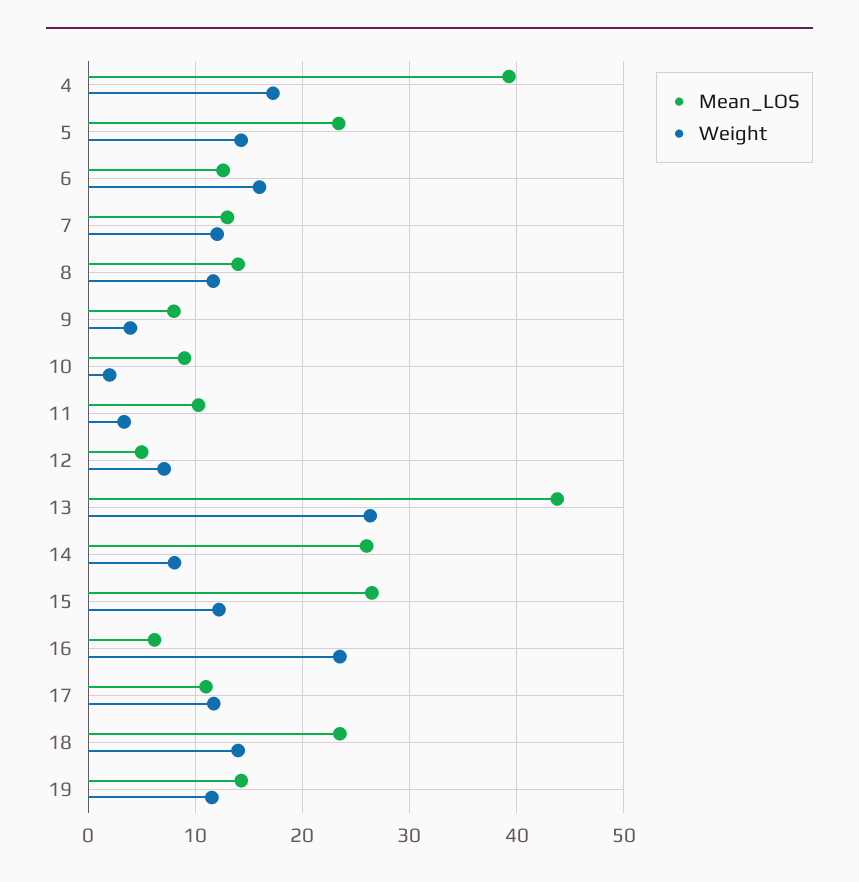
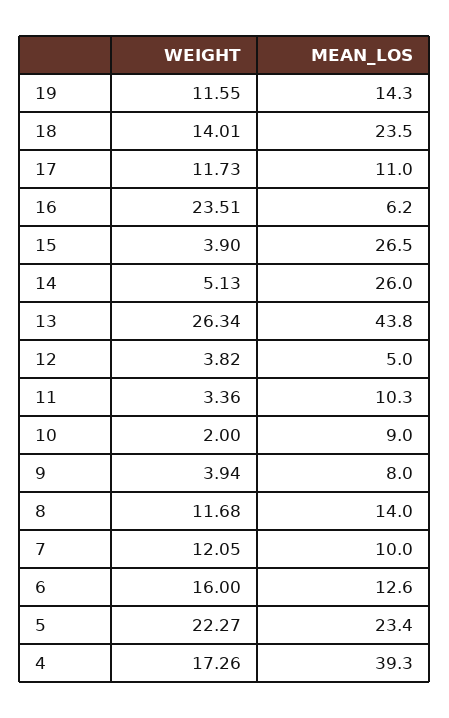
  {
    "Mean_LOS": {
      "4": 39.3,
      "5": 23.4,
      "6": 12.6,
-     "7": 13,
+     "7": 10,
      "8": 14,
      "9": 8,
      "10": 9,
      "11": 10.3,
      "12": 5,
      "13": 43.8,
      "14": 26,
      "15": 26.5,
      "16": 6.2,
      "17": 11,
      "18": 23.5,
      "19": 14.3
    },
    "Weight": {
      "4": 17.26,
-     "5": 14,
+     "5": 22.27,
      "6": 16,
      "7": 12.05,
      "8": 11.68,
      "9": 3.94,
      "10": 2,
      "11": 3.36,
-     "12": 7,
+     "12": 3.82,
      "13": 26.34,
-     "14": 8,
+     "14": 5.13,
-     "15": 12,
+     "15": 3.9,
      "16": 23.51,
      "17": 11.73,
      "18": 14.01,
      "19": 11.55
    }
  }

